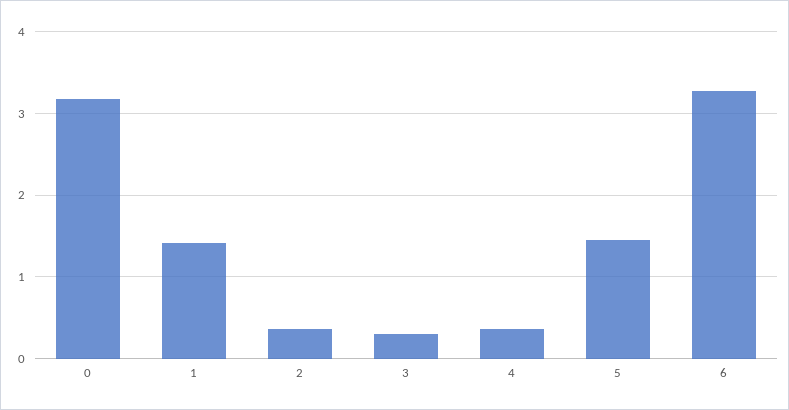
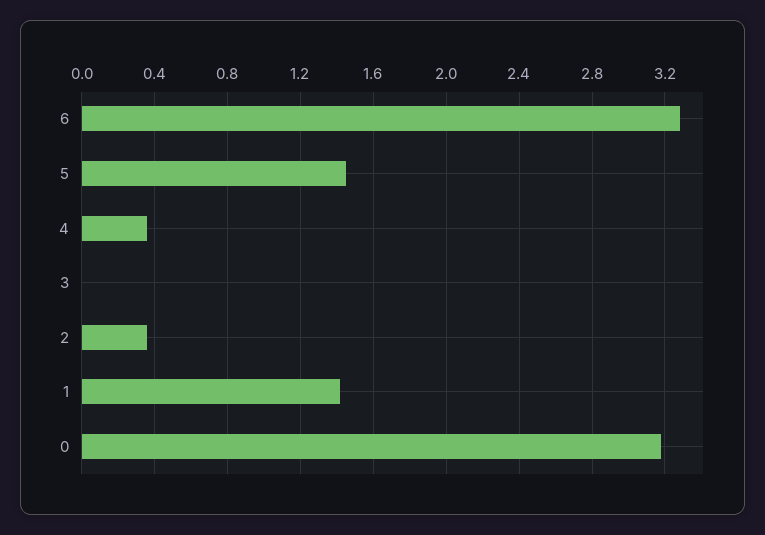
  {
    "0": 3.2,
    "1": 1.4,
    "2": 0.35,
-   "3": 0.3,
+   "3": 0,
    "4": 0.35,
    "5": 1.45,
    "6": 3.3
  }

